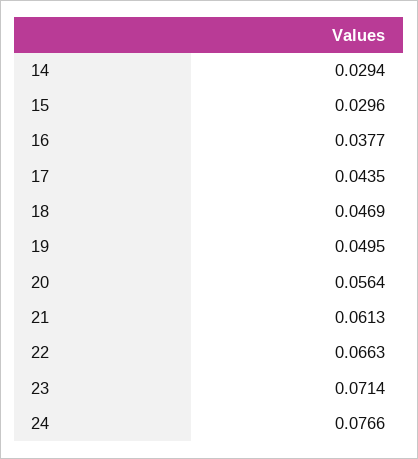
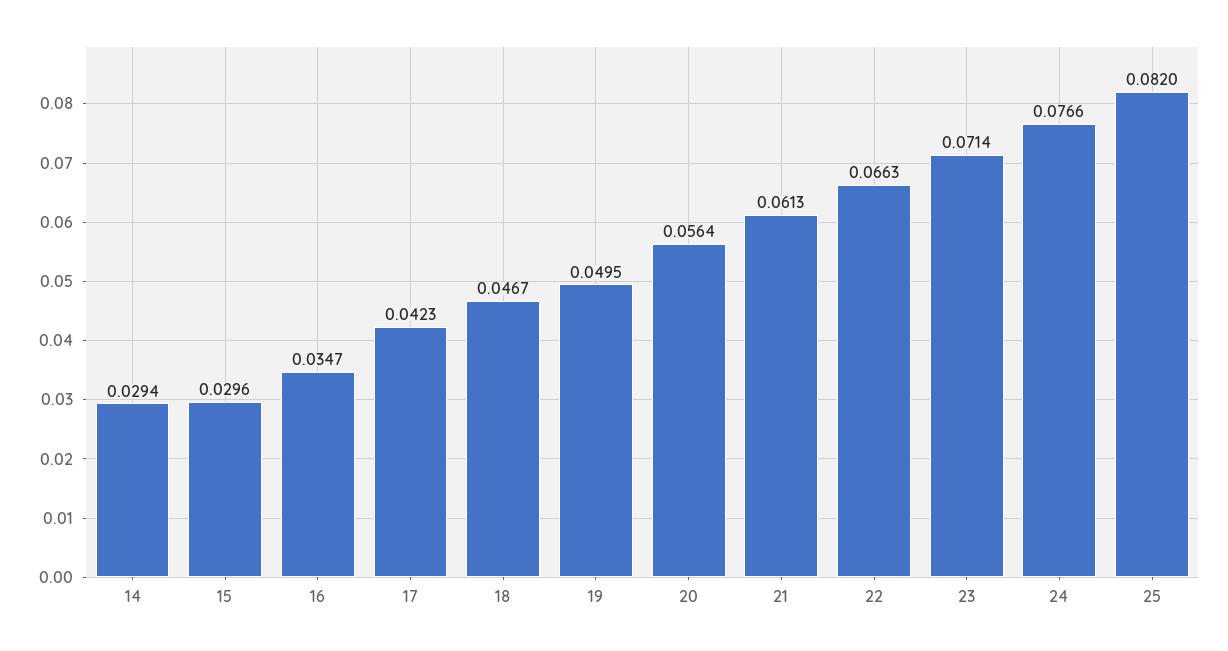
  {
    "14": 0.0294,
    "15": 0.0296,
-   "16": 0.0377,
+   "16": 0.0347,
-   "17": 0.0435,
+   "17": 0.0423,
-   "18": 0.0469,
+   "18": 0.0467,
    "19": 0.0495,
    "20": 0.0564,
    "21": 0.0613,
    "22": 0.0663,
    "23": 0.0714,
-   "24": 0.0766
+   "24": 0.0766,
+   "25": 0.082
  }

